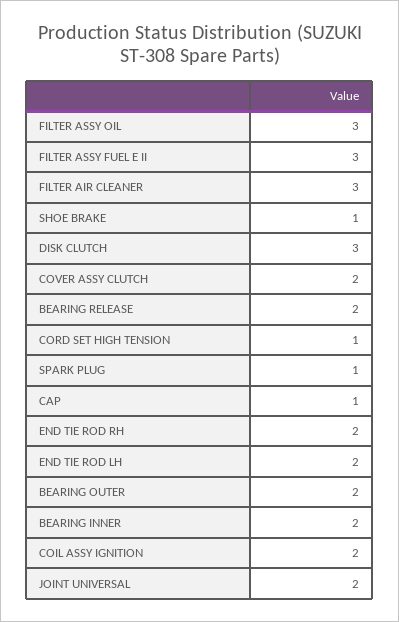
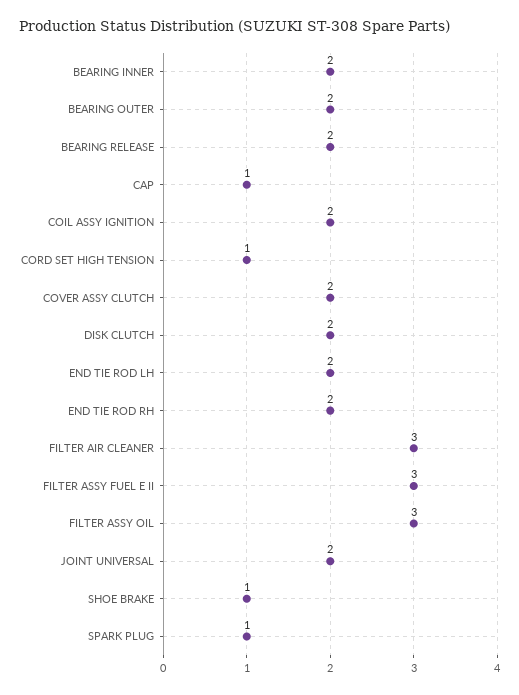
  {
    "FILTER ASSY OIL": 3,
    "FILTER ASSY FUEL E II": 3,
    "FILTER AIR CLEANER": 3,
    "SHOE BRAKE": 1,
-   "DISK CLUTCH": 3,
+   "DISK CLUTCH": 2,
    "COVER ASSY CLUTCH": 2,
    "BEARING RELEASE": 2,
    "CORD SET HIGH TENSION": 1,
    "SPARK PLUG": 1,
    "CAP": 1,
    "END TIE ROD RH": 2,
    "END TIE ROD LH": 2,
    "BEARING OUTER": 2,
    "BEARING INNER": 2,
    "COIL ASSY IGNITION": 2,
    "JOINT UNIVERSAL": 2
  }

